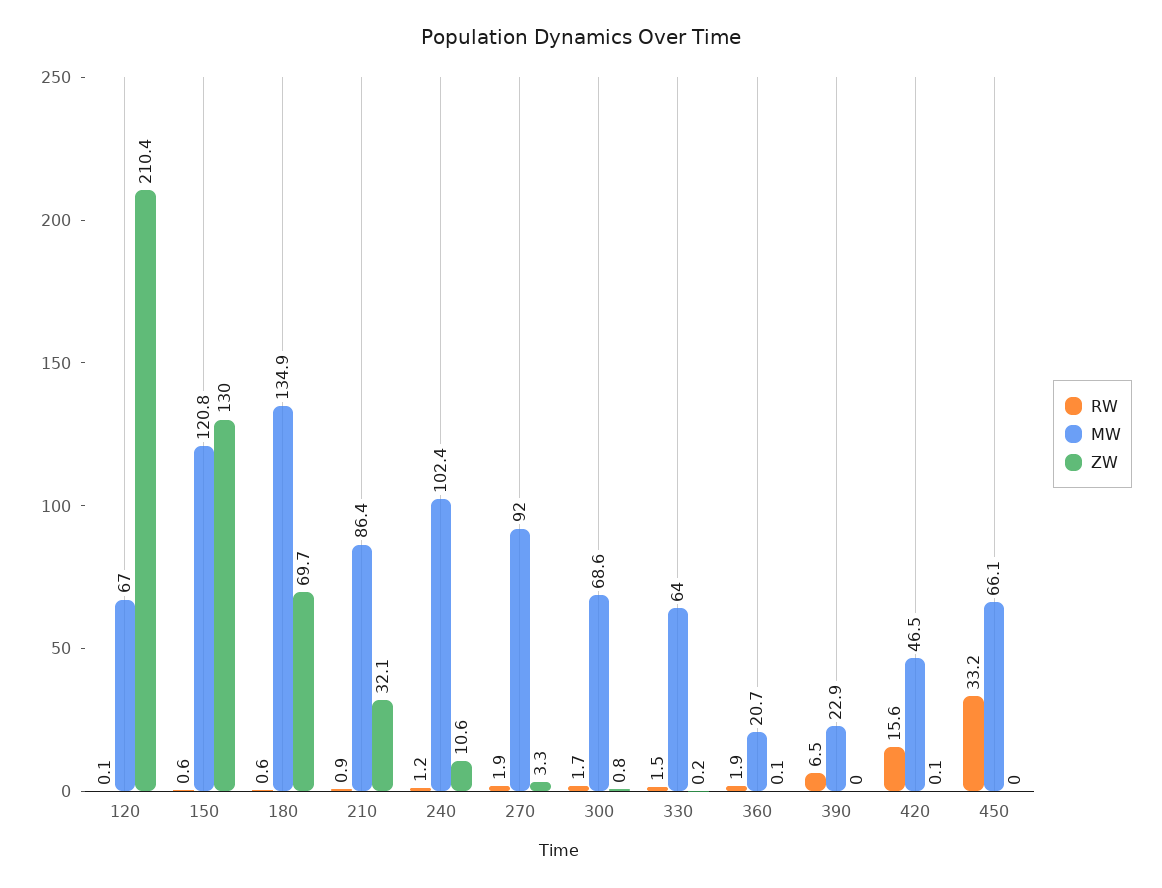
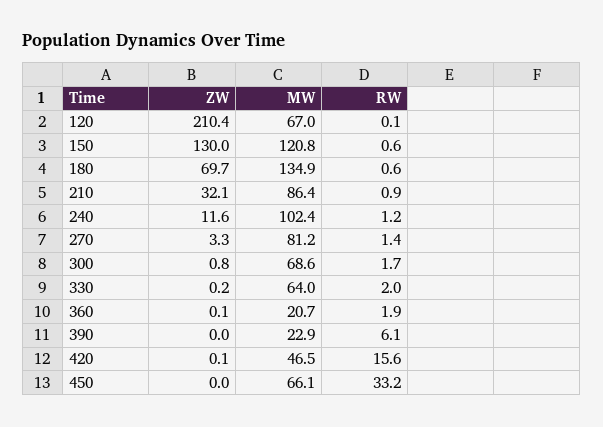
  {
    "RW": {
      "120": 0.1,
      "150": 0.6,
      "180": 0.6,
      "210": 0.9,
      "240": 1.2,
-     "270": 1.9,
+     "270": 1.4,
      "300": 1.7,
-     "330": 1.5,
+     "330": 2,
      "360": 1.9,
-     "390": 6.5,
+     "390": 6.1,
      "420": 15.6,
      "450": 33.2
    },
    "MW": {
      "120": 67,
      "150": 120.8,
      "180": 134.9,
      "210": 86.4,
      "240": 102.4,
-     "270": 92,
+     "270": 81.2,
      "300": 68.6,
      "330": 64,
      "360": 20.7,
      "390": 22.9,
      "420": 46.5,
      "450": 66.1
    },
    "ZW": {
      "120": 210.4,
      "150": 130,
      "180": 69.7,
      "210": 32.1,
-     "240": 10.6,
+     "240": 11.6,
      "270": 3.3,
      "300": 0.8,
      "330": 0.2,
      "360": 0.1,
      "390": 0,
      "420": 0.1,
      "450": 0
    }
  }

